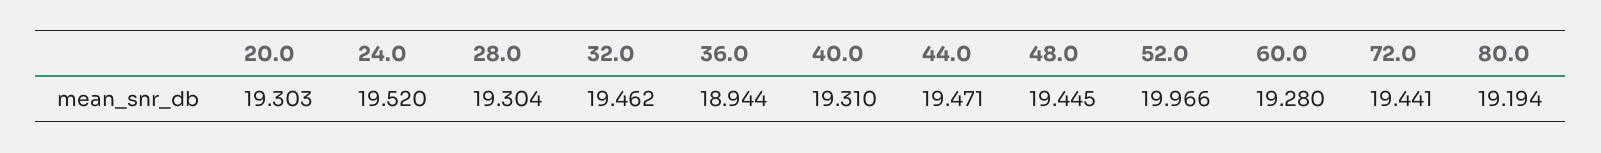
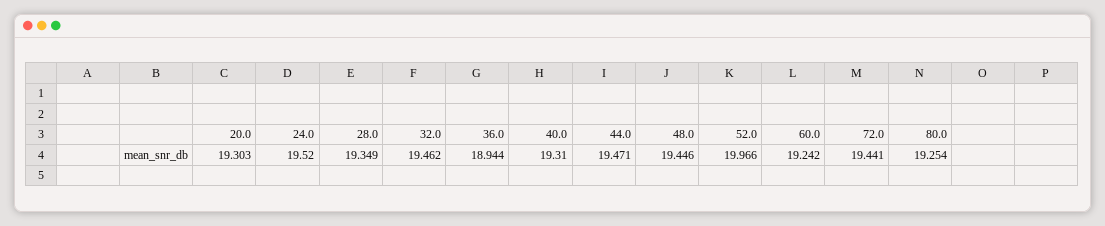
  {
    "20.0": 19.303,
    "24.0": 19.52,
-   "28.0": 19.304,
+   "28.0": 19.349,
    "32.0": 19.462,
    "36.0": 18.944,
    "40.0": 19.31,
    "44.0": 19.471,
-   "48.0": 19.445,
+   "48.0": 19.446,
    "52.0": 19.966,
-   "60.0": 19.28,
+   "60.0": 19.242,
    "72.0": 19.441,
-   "80.0": 19.194
+   "80.0": 19.254
  }

